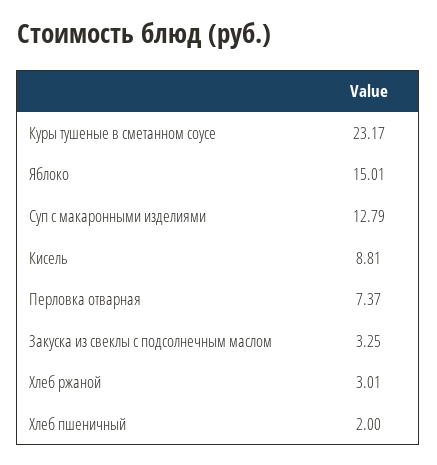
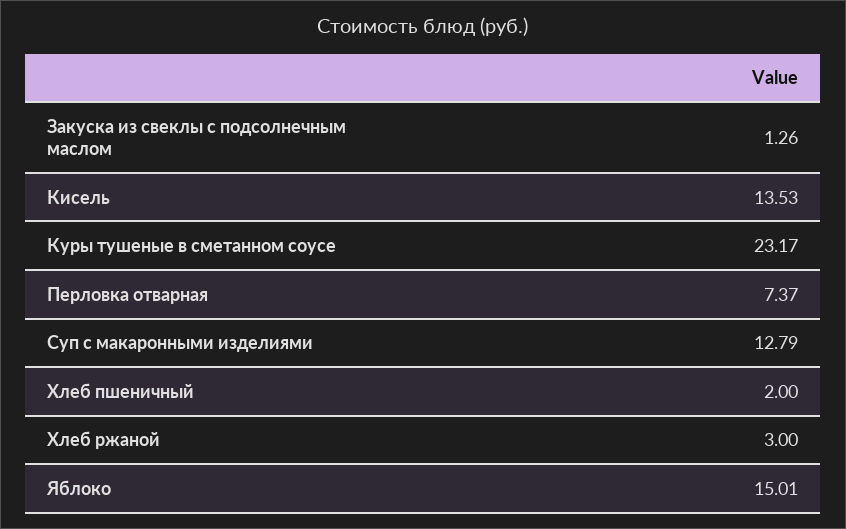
  {
    "Куры тушеные в сметанном соусе": 23.17,
    "Яблоко": 15.01,
    "Суп с макаронными изделиями": 12.79,
-   "Кисель": 8.81,
+   "Кисель": 13.53,
    "Перловка отварная": 7.37,
-   "Закуска из свеклы с подсолнечным маслом": 3.25,
+   "Закуска из свеклы с подсолнечным маслом": 1.26,
-   "Хлеб ржаной": 3.01,
+   "Хлеб ржаной": 3,
    "Хлеб пшеничный": 2
  }

